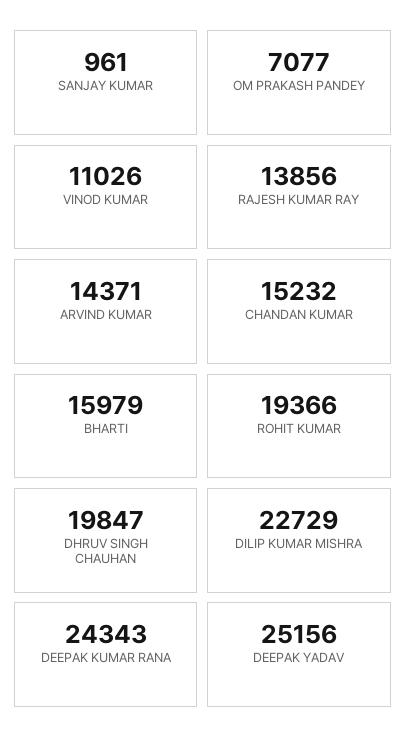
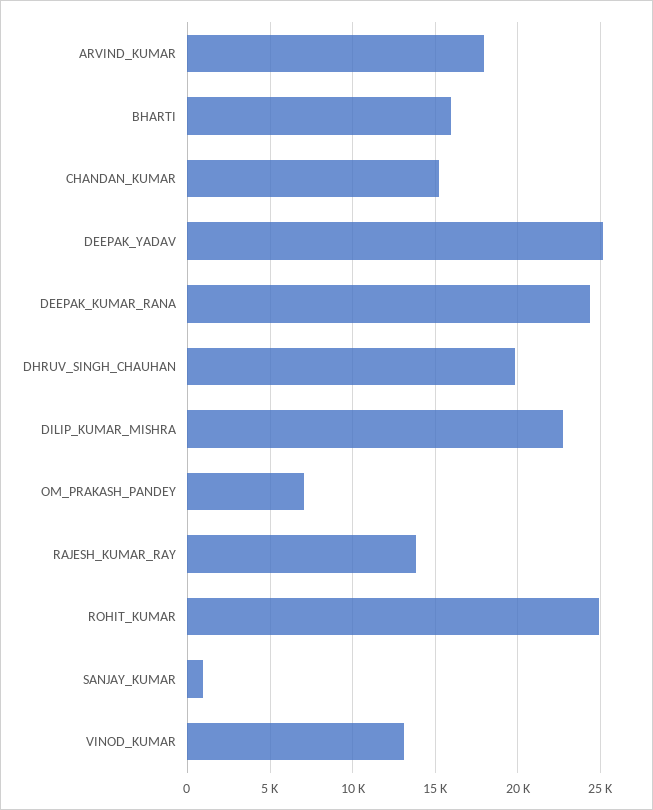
  {
    "SANJAY KUMAR": 961,
    "OM PRAKASH PANDEY": 7077,
-   "VINOD KUMAR": 11026,
+   "VINOD KUMAR": 13000,
    "RAJESH KUMAR RAY": 13856,
-   "ARVIND KUMAR": 14371,
+   "ARVIND KUMAR": 18000,
    "CHANDAN KUMAR": 15232,
    "BHARTI": 15979,
-   "ROHIT KUMAR": 19366,
+   "ROHIT KUMAR": 25000,
    "DHRUV SINGH CHAUHAN": 19847,
    "DILIP KUMAR MISHRA": 22729,
    "DEEPAK KUMAR RANA": 24343,
    "DEEPAK YADAV": 25156
  }

